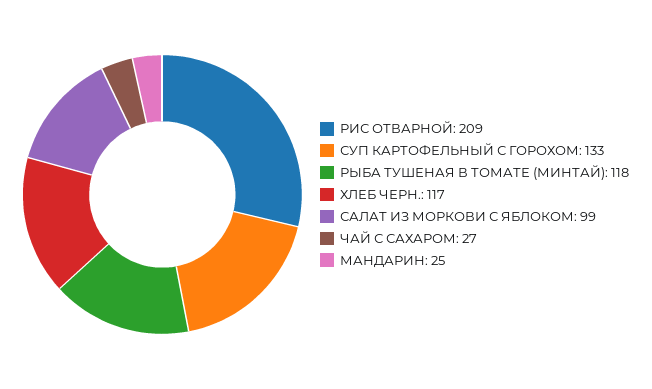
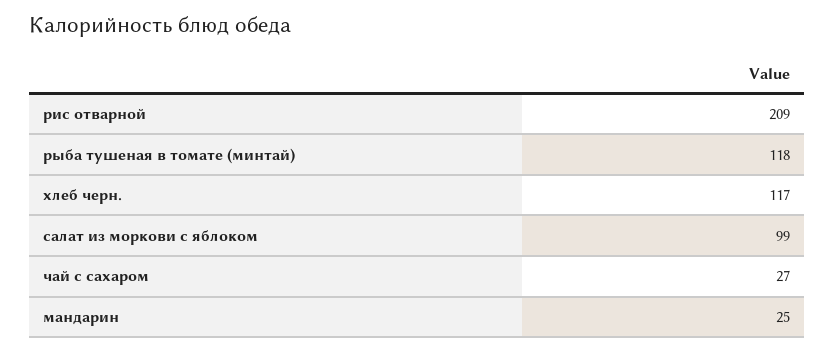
  {
    "РИС ОТВАРНОЙ": 209,
-   "СУП КАРТОФЕЛЬНЫЙ С ГОРОХОМ": 133,
    "РЫБА ТУШЕНАЯ В ТОМАТЕ (МИНТАЙ)": 118,
    "ХЛЕБ ЧЕРН.": 117,
    "САЛАТ ИЗ МОРКОВИ С ЯБЛОКОМ": 99,
    "ЧАЙ С САХАРОМ": 27,
    "МАНДАРИН": 25
  }

